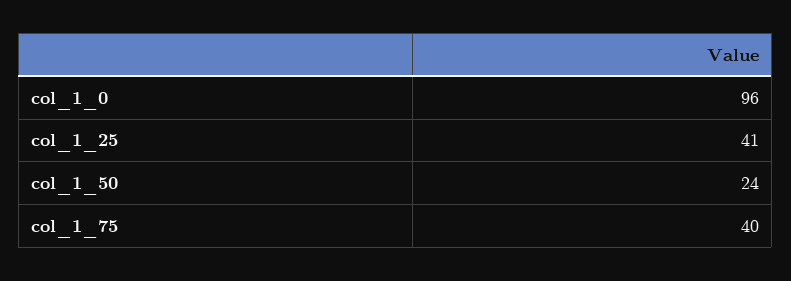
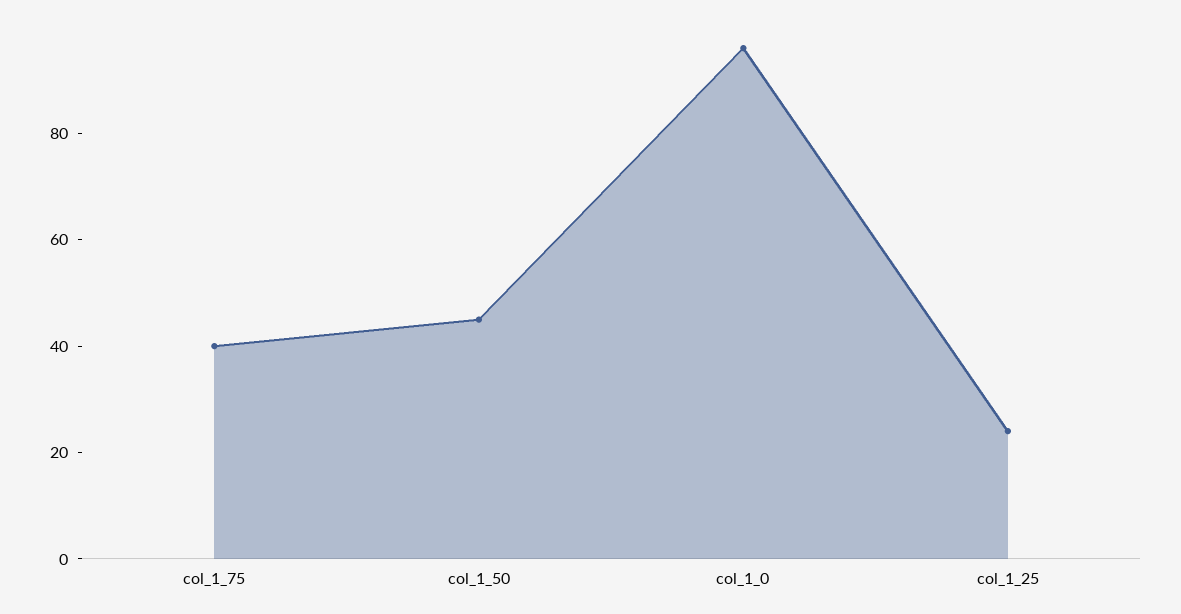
  {
    "col_1_0": 96,
-   "col_1_25": 41,
+   "col_1_25": 25,
-   "col_1_50": 24,
+   "col_1_50": 45,
    "col_1_75": 40
  }

